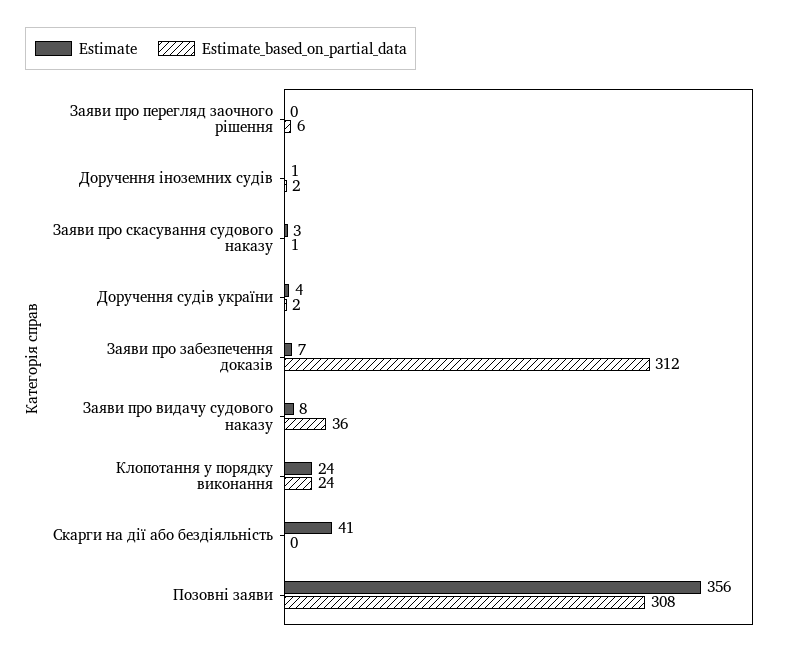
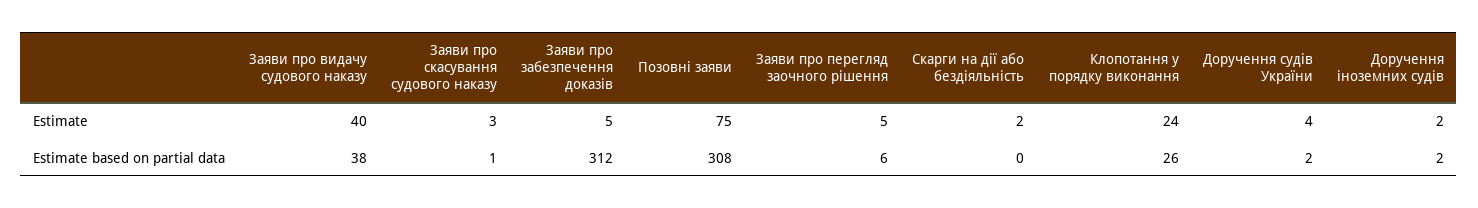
  {
    "Estimate": {
-     "Заяви про перегляд заочного рішення": 0,
+     "Заяви про перегляд заочного рішення": 5,
-     "Доручення іноземних судів": 1,
+     "Доручення іноземних судів": 2,
      "Заяви про скасування судового наказу": 3,
      "Доручення судів україни": 4,
-     "Заяви про забезпечення доказів": 7,
+     "Заяви про забезпечення доказів": 5,
-     "Заяви про видачу судового наказу": 8,
+     "Заяви про видачу судового наказу": 40,
      "Клопотання у порядку виконання": 24,
-     "Скарги на дії або бездіяльність": 41,
+     "Скарги на дії або бездіяльність": 2,
-     "Позовні заяви": 356
+     "Позовні заяви": 75
    },
    "Estimate_based_on_partial_data": {
      "Заяви про перегляд заочного рішення": 6,
      "Доручення іноземних судів": 2,
      "Заяви про скасування судового наказу": 1,
      "Доручення судів україни": 2,
      "Заяви про забезпечення доказів": 312,
-     "Заяви про видачу судового наказу": 36,
+     "Заяви про видачу судового наказу": 38,
-     "Клопотання у порядку виконання": 24,
+     "Клопотання у порядку виконання": 26,
      "Скарги на дії або бездіяльність": 0,
      "Позовні заяви": 308
    }
  }

